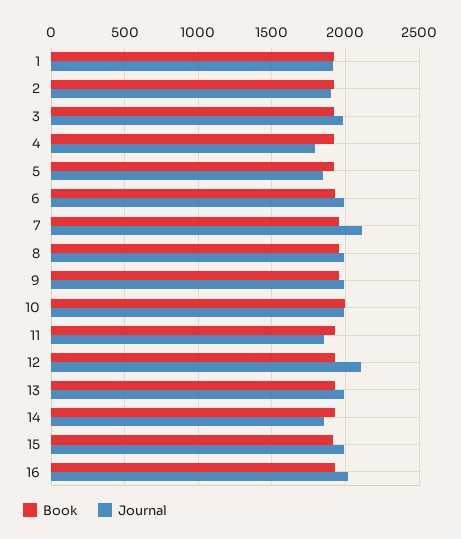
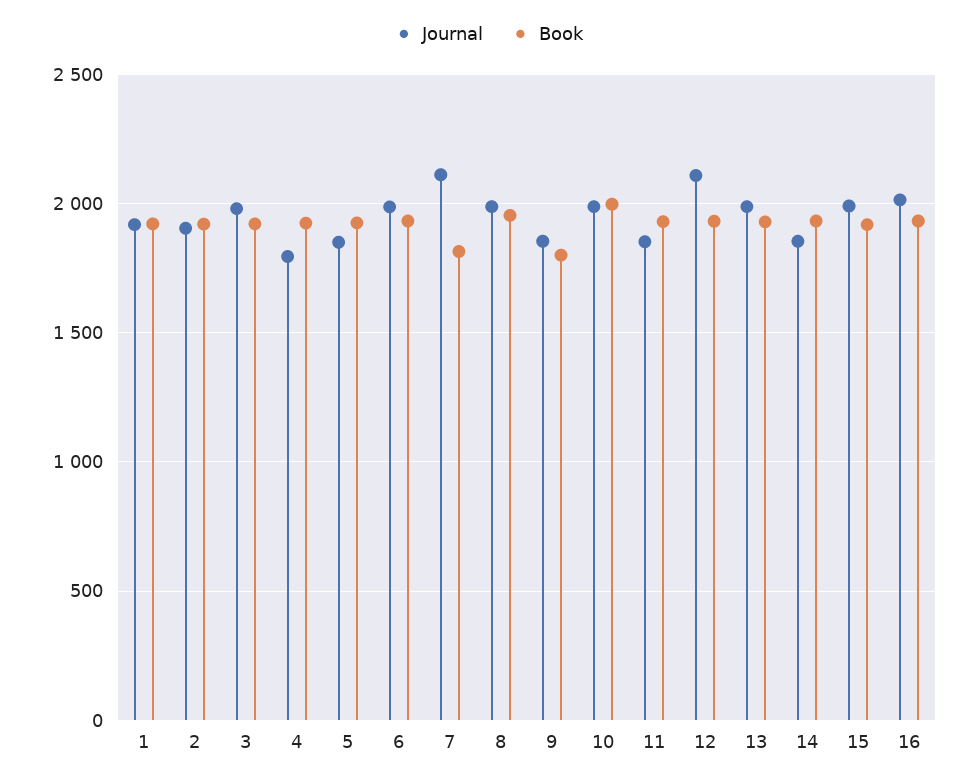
  {
    "Book": {
      "1": 1900,
      "2": 1900,
      "3": 1900,
      "4": 1900,
      "5": 1950,
      "6": 1950,
-     "7": 1950,
+     "7": 1800,
      "8": 1950,
-     "9": 1950,
+     "9": 1800,
      "10": 2000,
      "11": 1950,
      "12": 1950,
      "13": 1950,
      "14": 1950,
      "15": 1900,
      "16": 1950
    },
    "Journal": {
      "1": 1900,
      "2": 1900,
      "3": 2000,
      "4": 1800,
      "5": 1850,
      "6": 2000,
      "7": 2100,
      "8": 2000,
-     "9": 2000,
+     "9": 1850,
      "10": 2000,
      "11": 1850,
      "12": 2100,
      "13": 2000,
      "14": 1850,
      "15": 2000,
      "16": 2000
    }
  }

